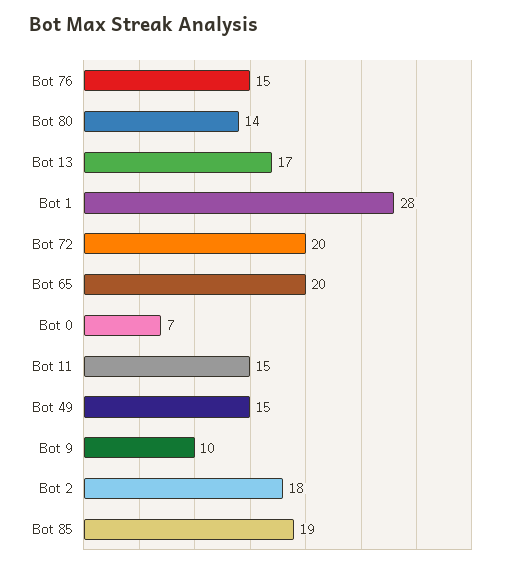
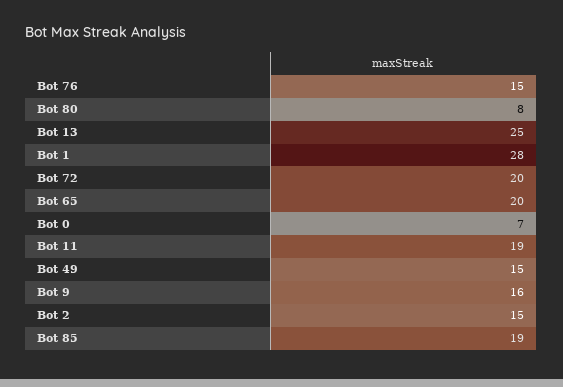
  {
    "Bot 76": 15,
-   "Bot 80": 14,
+   "Bot 80": 8,
-   "Bot 13": 17,
+   "Bot 13": 25,
    "Bot 1": 28,
    "Bot 72": 20,
    "Bot 65": 20,
    "Bot 0": 7,
-   "Bot 11": 15,
+   "Bot 11": 19,
    "Bot 49": 15,
-   "Bot 9": 10,
+   "Bot 9": 16,
-   "Bot 2": 18,
+   "Bot 2": 15,
    "Bot 85": 19
  }

